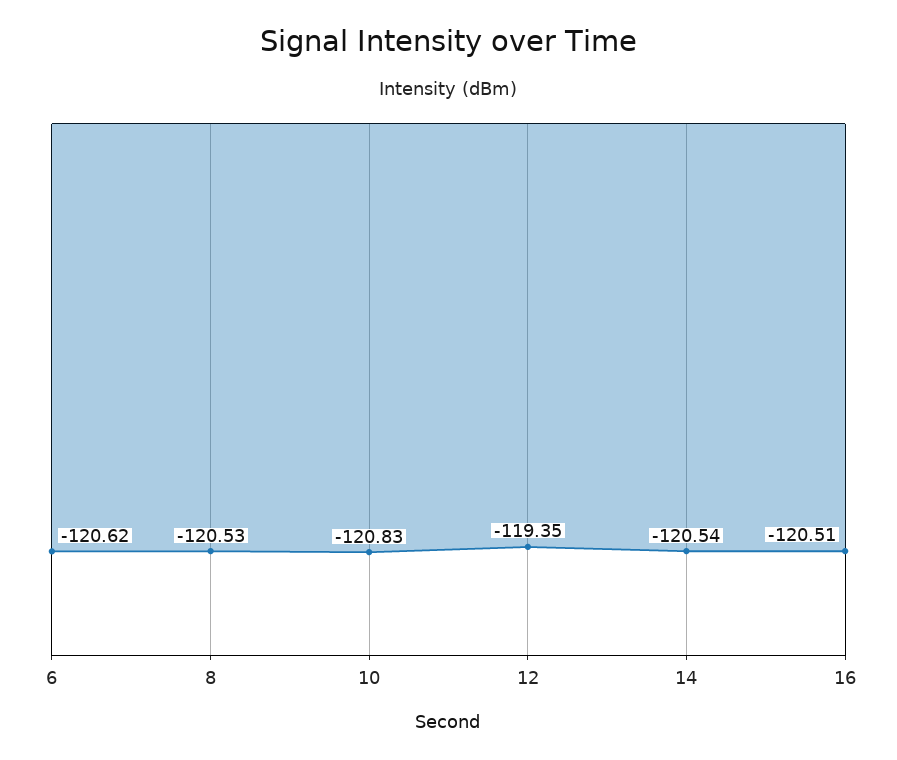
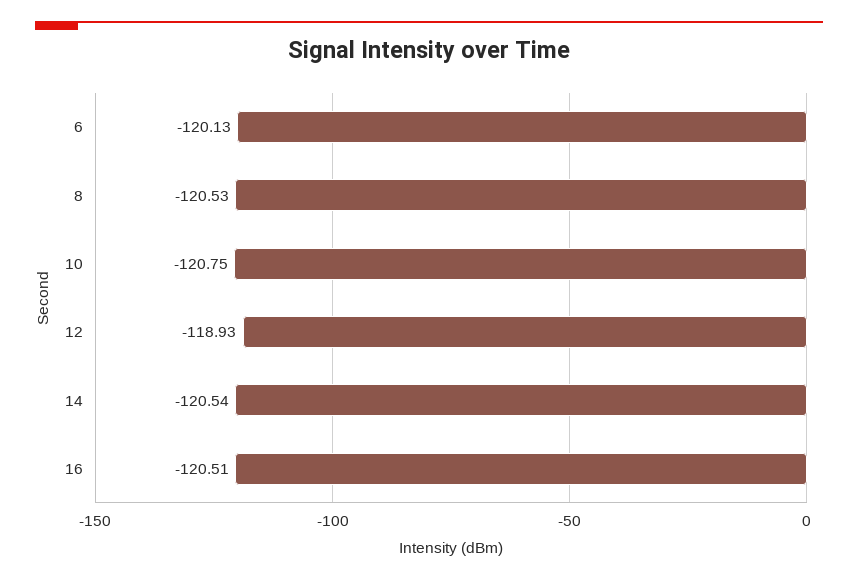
  {
-   "6": -120.62,
+   "6": -120.13,
    "8": -120.53,
-   "10": -120.83,
+   "10": -120.75,
-   "12": -119.35,
+   "12": -118.93,
    "14": -120.54,
    "16": -120.51
  }

